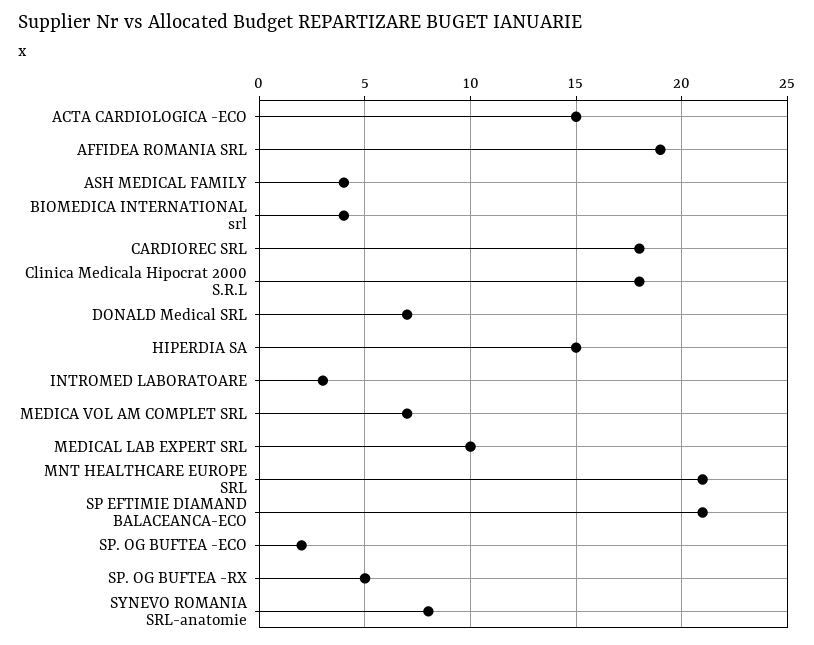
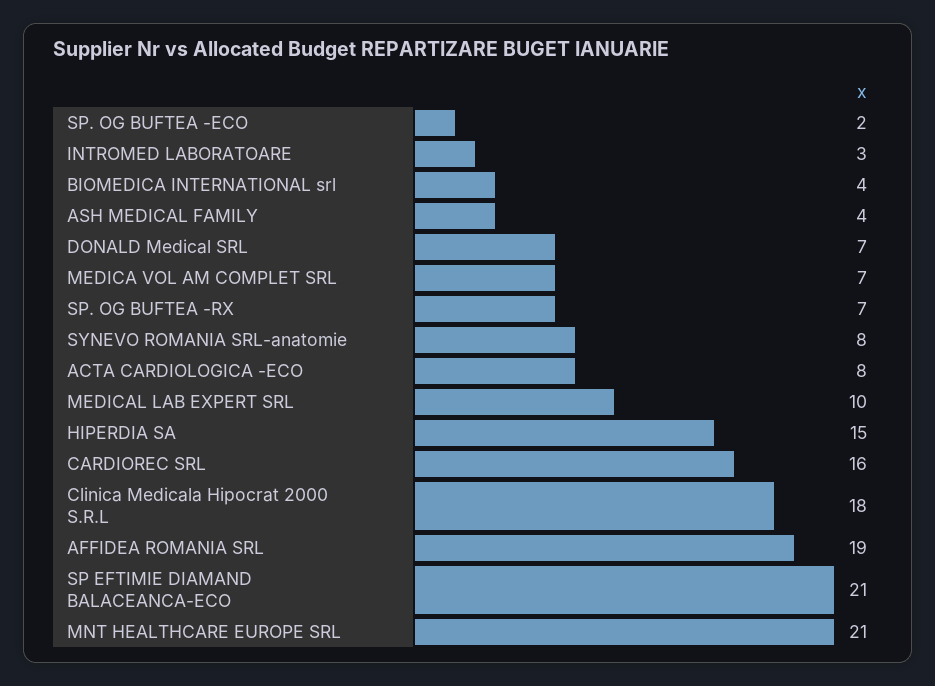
  {
-   "ACTA CARDIOLOGICA -ECO": 15,
+   "ACTA CARDIOLOGICA -ECO": 8,
    "AFFIDEA ROMANIA SRL": 19,
    "ASH MEDICAL FAMILY": 4,
    "BIOMEDICA INTERNATIONAL srl": 4,
-   "CARDIOREC SRL": 18,
+   "CARDIOREC SRL": 16,
    "Clinica Medicala Hipocrat 2000 S.R.L": 18,
    "DONALD Medical SRL": 7,
    "HIPERDIA SA": 15,
    "INTROMED LABORATOARE": 3,
    "MEDICA VOL AM COMPLET SRL": 7,
    "MEDICAL LAB EXPERT SRL": 10,
    "MNT HEALTHCARE EUROPE SRL": 21,
    "SP EFTIMIE DIAMAND BALACEANCA-ECO": 21,
    "SP. OG BUFTEA -ECO": 2,
-   "SP. OG BUFTEA -RX": 5,
+   "SP. OG BUFTEA -RX": 7,
    "SYNEVO ROMANIA SRL-anatomie": 8
  }

